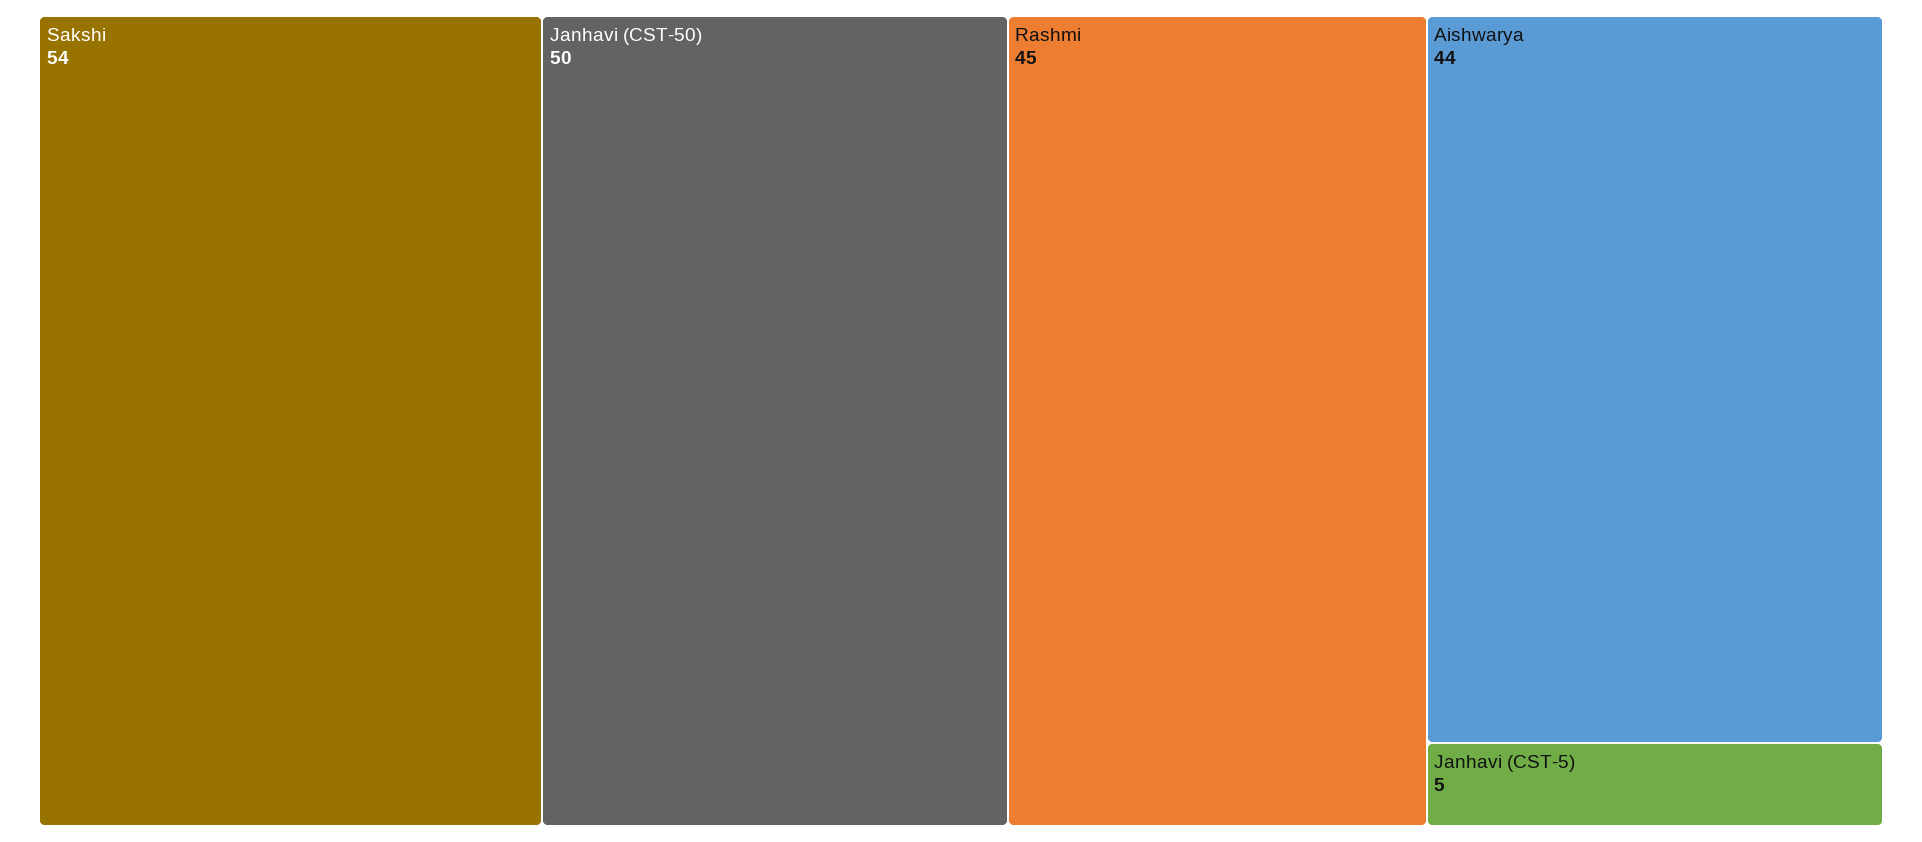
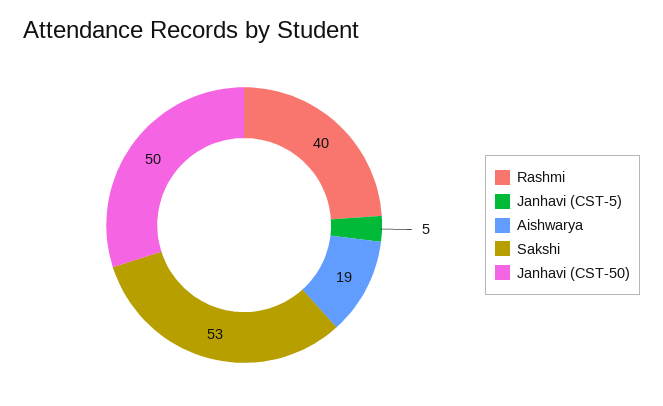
  {
-   "Sakshi": 54,
+   "Sakshi": 53,
    "Janhavi (CST-50)": 50,
-   "Rashmi": 45,
+   "Rashmi": 40,
-   "Aishwarya": 44,
+   "Aishwarya": 19,
    "Janhavi (CST-5)": 5
  }

